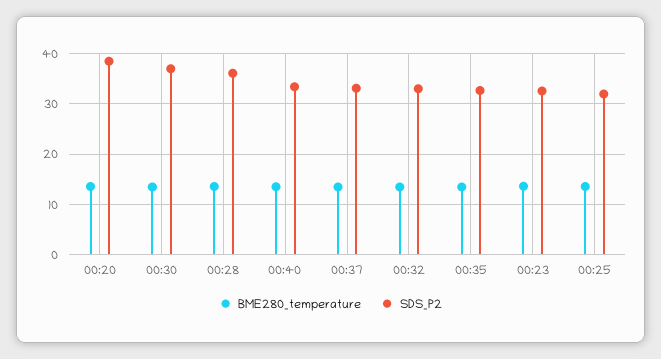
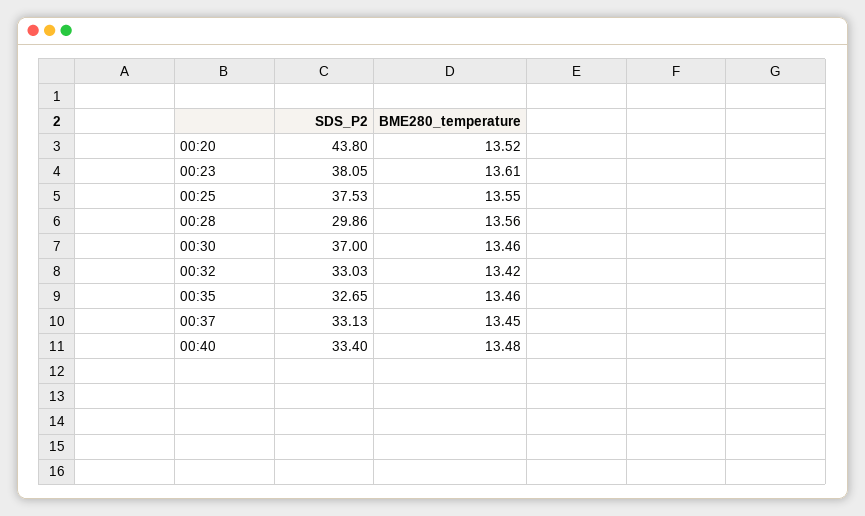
  {
    "BME280_temperature": {
      "00:20": 13.52,
      "00:30": 13.46,
      "00:28": 13.56,
      "00:40": 13.48,
      "00:37": 13.45,
      "00:32": 13.42,
      "00:35": 13.46,
      "00:23": 13.61,
      "00:25": 13.55
    },
    "SDS_P2": {
-     "00:20": 38,
+     "00:20": 43.8,
      "00:30": 37,
-     "00:28": 36,
+     "00:28": 29.86,
      "00:40": 33.4,
      "00:37": 33.13,
      "00:32": 33.03,
      "00:35": 32.65,
-     "00:23": 32,
+     "00:23": 38.05,
-     "00:25": 32
+     "00:25": 37.53
    }
  }

